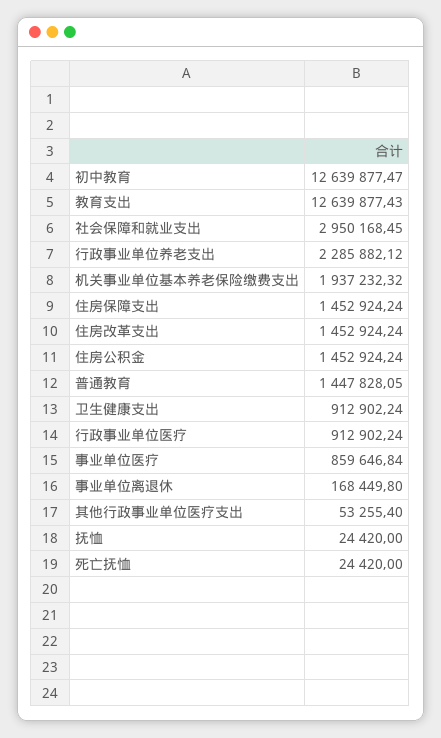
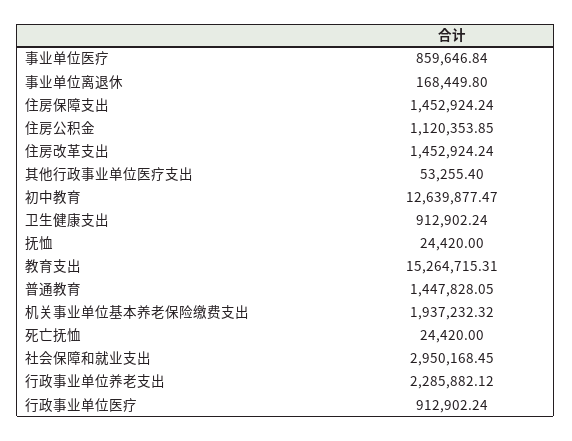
  {
    "初中教育": 12639877.47,
-   "教育支出": 12639877.43,
+   "教育支出": 15264715.31,
    "社会保障和就业支出": 2950168.45,
    "行政事业单位养老支出": 2285882.12,
    "机关事业单位基本养老保险缴费支出": 1937232.32,
    "住房保障支出": 1452924.24,
    "住房改革支出": 1452924.24,
-   "住房公积金": 1452924.24,
+   "住房公积金": 1120353.85,
    "普通教育": 1447828.05,
    "卫生健康支出": 912902.24,
    "行政事业单位医疗": 912902.24,
    "事业单位医疗": 859646.84,
    "事业单位离退休": 168449.8,
    "其他行政事业单位医疗支出": 53255.4,
    "抚恤": 24420,
    "死亡抚恤": 24420
  }

